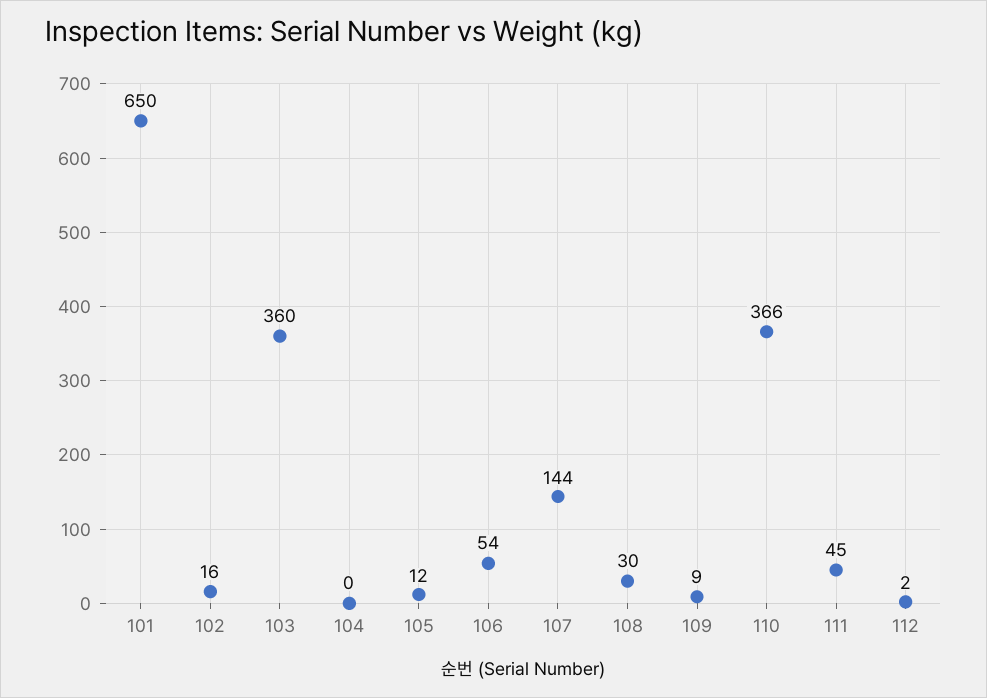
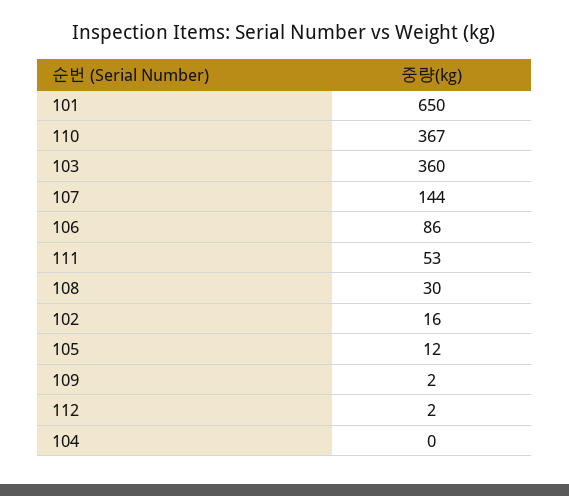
  {
    "101": 650,
    "102": 16,
    "103": 360,
    "104": 0,
    "105": 12,
-   "106": 54,
+   "106": 86,
    "107": 144,
    "108": 30,
-   "109": 9,
+   "109": 2,
-   "110": 366,
+   "110": 367,
-   "111": 45,
+   "111": 53,
    "112": 2
  }

